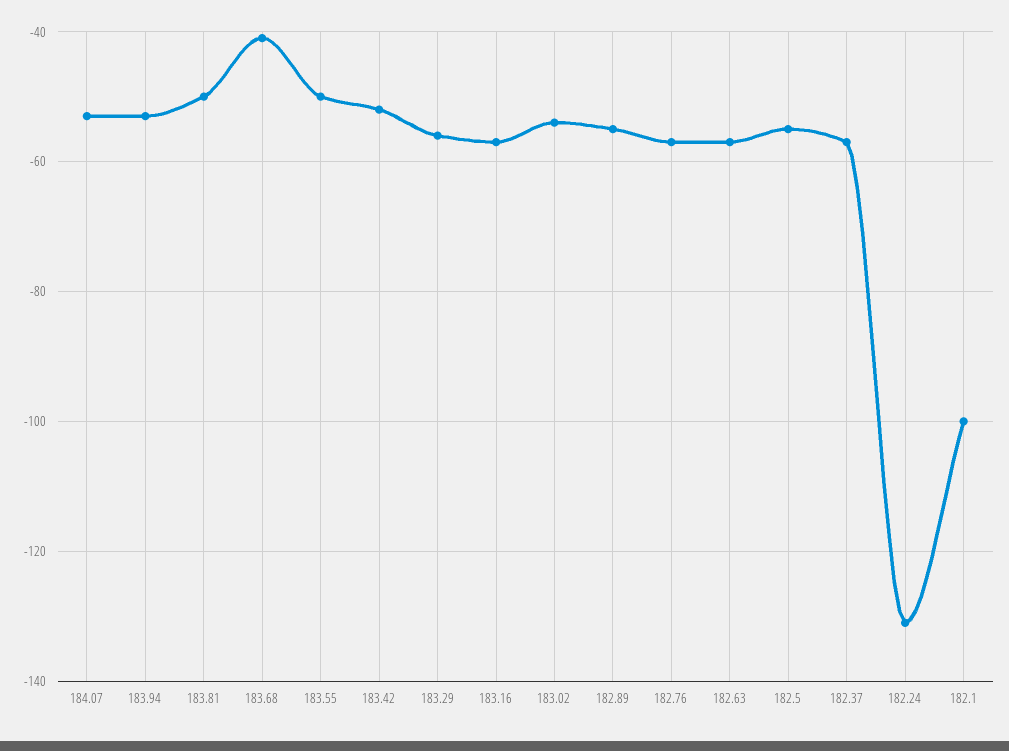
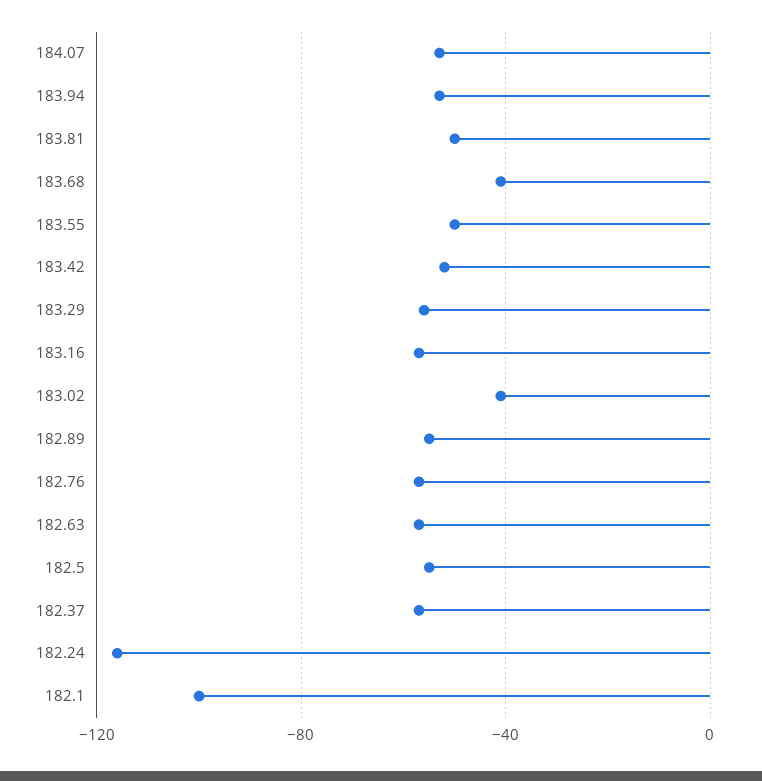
  {
    "184.07": -55,
    "183.94": -55,
    "183.81": -50,
    "183.68": -40,
    "183.55": -50,
    "183.42": -50,
    "183.29": -55,
    "183.16": -55,
-   "183.02": -55,
+   "183.02": -40,
    "182.89": -55,
    "182.76": -55,
    "182.63": -55,
    "182.5": -55,
    "182.37": -55,
-   "182.24": -130,
+   "182.24": -115,
    "182.1": -100
  }

